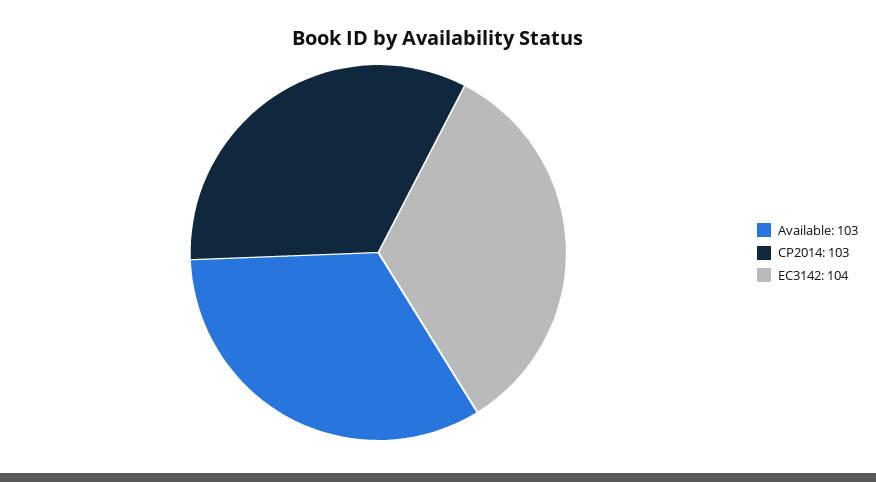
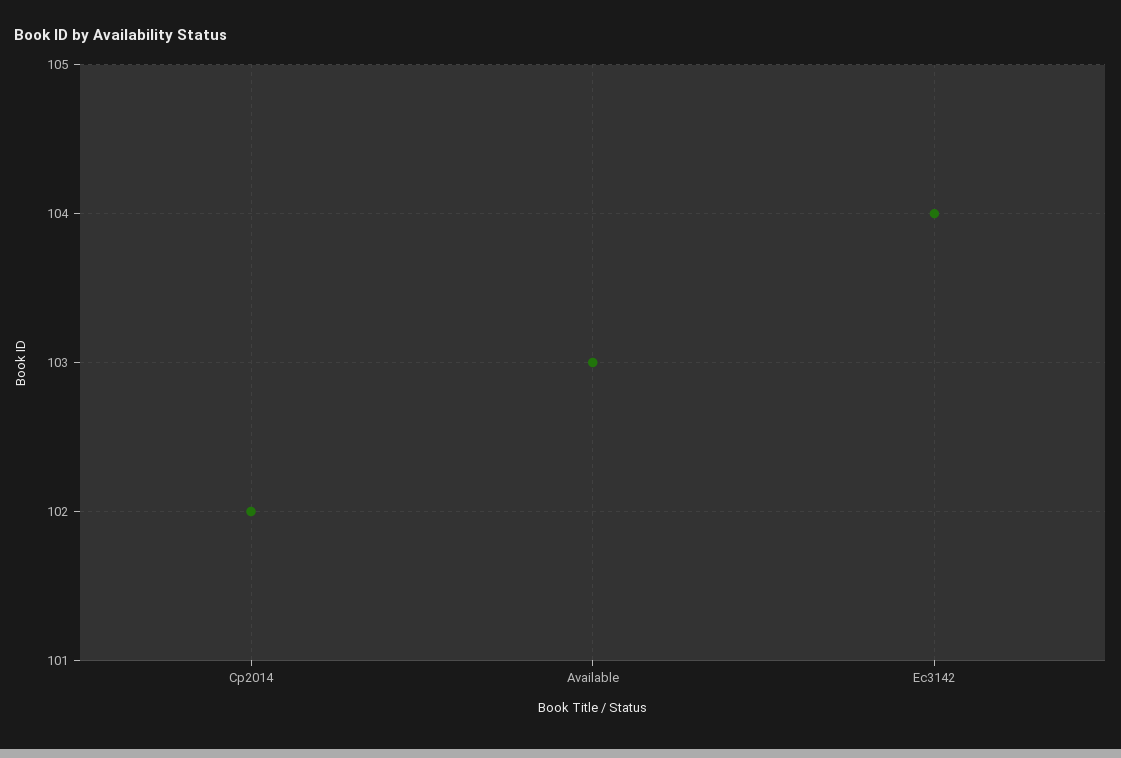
  {
    "Available": 103,
-   "CP2014": 103,
+   "CP2014": 102,
    "EC3142": 104
  }

